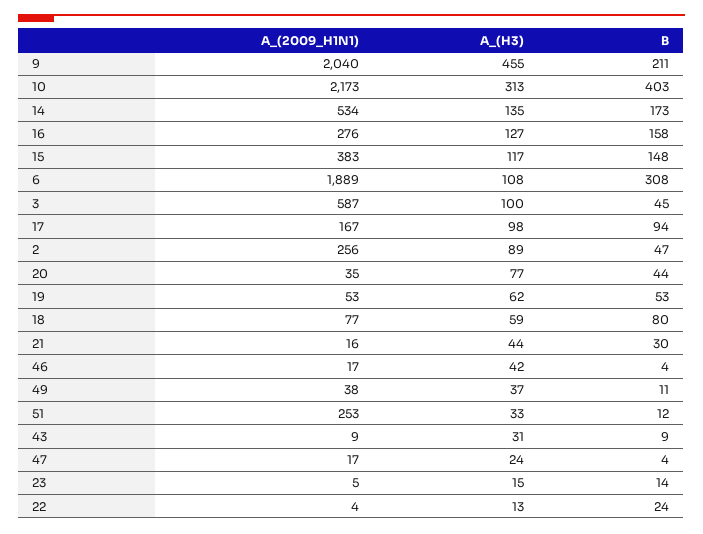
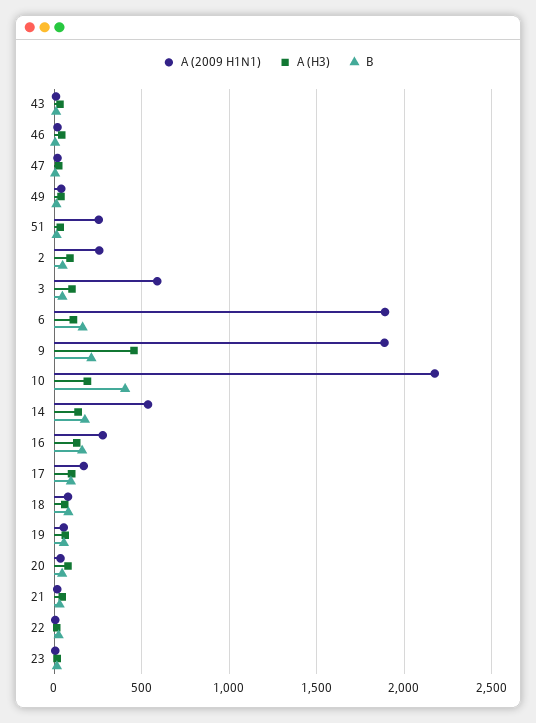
  {
    "A_(2009_H1N1)": {
-     "9": 2040,
+     "9": 1900,
      "10": 2173,
      "14": 534,
      "16": 276,
-     "15": 383,
      "6": 1889,
      "3": 587,
      "17": 167,
      "2": 256,
      "20": 35,
      "19": 53,
      "18": 77,
      "21": 16,
      "46": 17,
      "49": 38,
      "51": 253,
      "43": 9,
      "47": 17,
      "23": 5,
      "22": 4
    },
    "A_(H3)": {
      "9": 455,
-     "10": 313,
+     "10": 200,
      "14": 135,
      "16": 127,
-     "15": 117,
      "6": 108,
      "3": 100,
      "17": 98,
      "2": 89,
      "20": 77,
      "19": 62,
      "18": 59,
      "21": 44,
      "46": 42,
      "49": 37,
      "51": 33,
      "43": 31,
      "47": 24,
      "23": 15,
      "22": 13
    },
    "B": {
      "9": 211,
      "10": 403,
      "14": 173,
      "16": 158,
-     "15": 148,
-     "6": 308,
+     "6": 150,
      "3": 45,
      "17": 94,
      "2": 47,
      "20": 44,
      "19": 53,
      "18": 80,
      "21": 30,
      "46": 4,
      "49": 11,
      "51": 12,
      "43": 9,
      "47": 4,
      "23": 14,
      "22": 24
    }
  }

